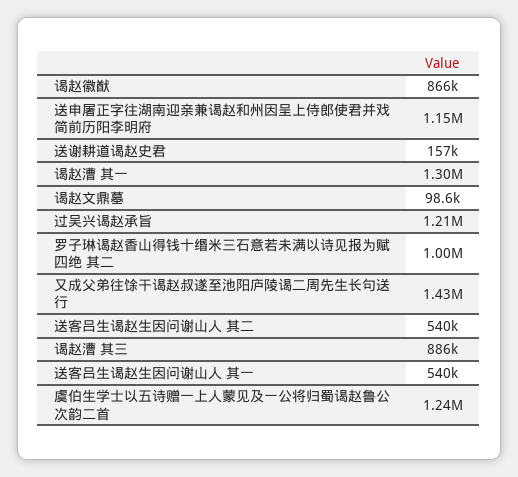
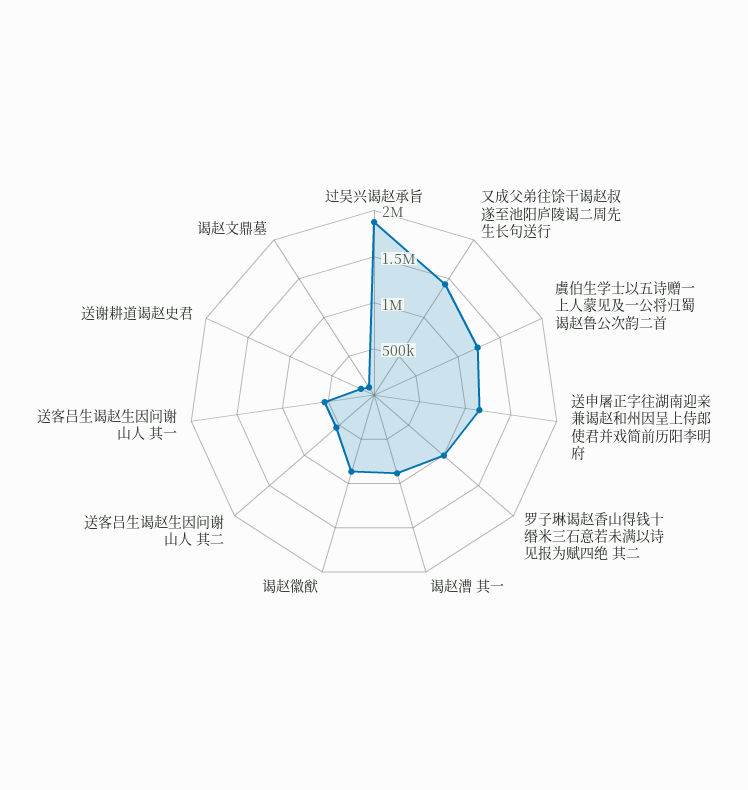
  {
    "谒赵徽猷": 866000,
    "送申屠正字往湖南迎亲兼谒赵和州因呈上侍郎使君并戏简前历阳李明府": 1150000,
    "送谢耕道谒赵史君": 157000,
-   "谒赵漕 其一": 1300000,
+   "谒赵漕 其一": 900000,
    "谒赵文鼎墓": 98600,
-   "过吴兴谒赵承旨": 1210000,
+   "过吴兴谒赵承旨": 1900000,
    "罗子琳谒赵香山得钱十缗米三石意若未满以诗见报为赋四绝 其二": 1000000,
    "又成父弟往馀干谒赵叔遂至池阳庐陵谒二周先生长句送行": 1430000,
    "送客吕生谒赵生因问谢山人 其二": 540000,
-   "谒赵漕 其三": 886000,
    "送客吕生谒赵生因问谢山人 其一": 540000,
    "虞伯生学士以五诗赠一上人蒙见及一公将归蜀谒赵鲁公次韵二首": 1240000
  }

